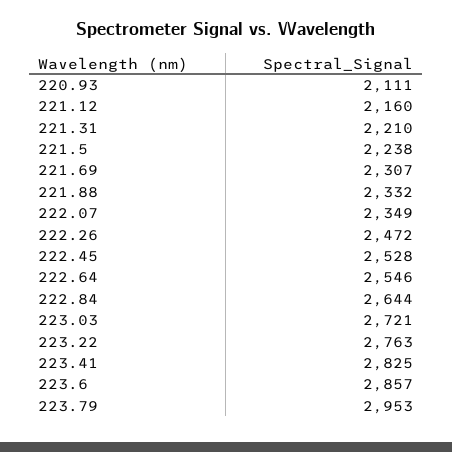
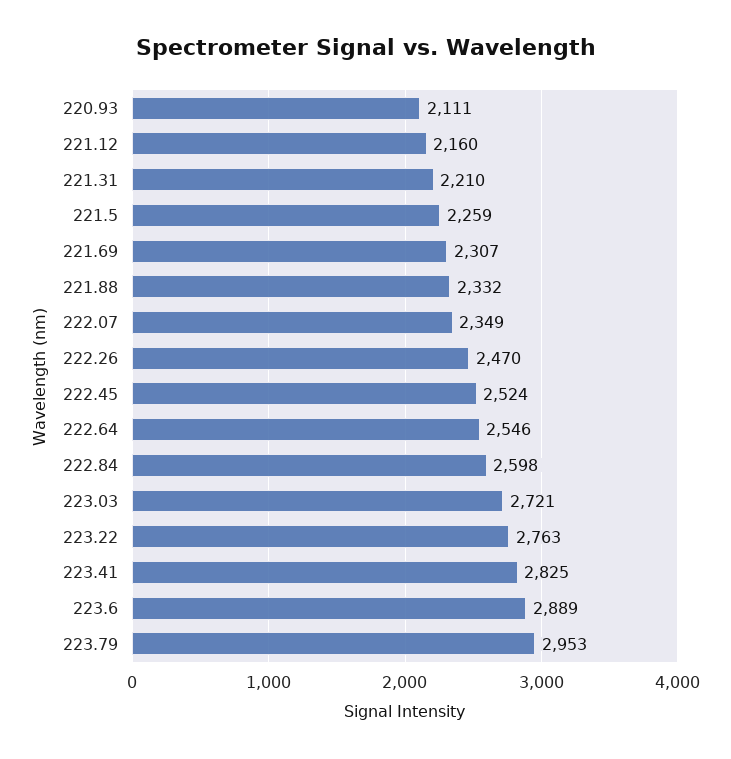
  {
    "220.93": 2111,
    "221.12": 2160,
    "221.31": 2210,
-   "221.5": 2238,
+   "221.5": 2259,
    "221.69": 2307,
    "221.88": 2332,
    "222.07": 2349,
-   "222.26": 2472,
+   "222.26": 2470,
-   "222.45": 2528,
+   "222.45": 2524,
    "222.64": 2546,
-   "222.84": 2644,
+   "222.84": 2598,
    "223.03": 2721,
    "223.22": 2763,
    "223.41": 2825,
-   "223.6": 2857,
+   "223.6": 2889,
    "223.79": 2953
  }

